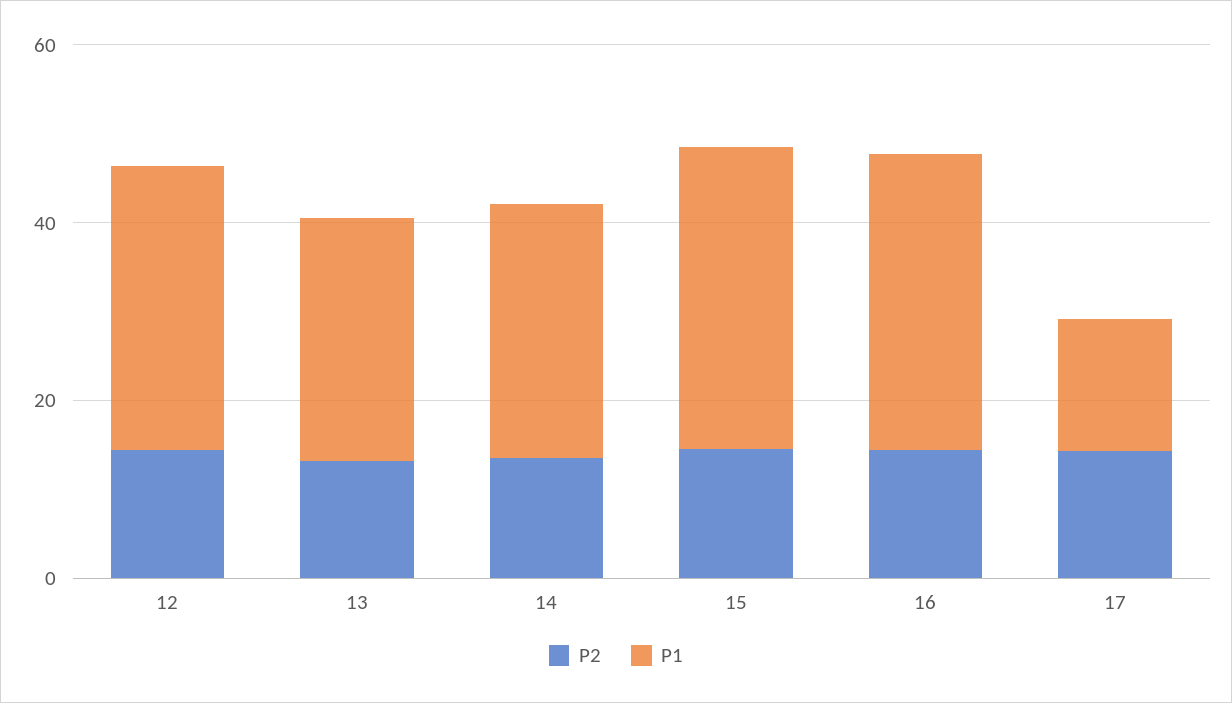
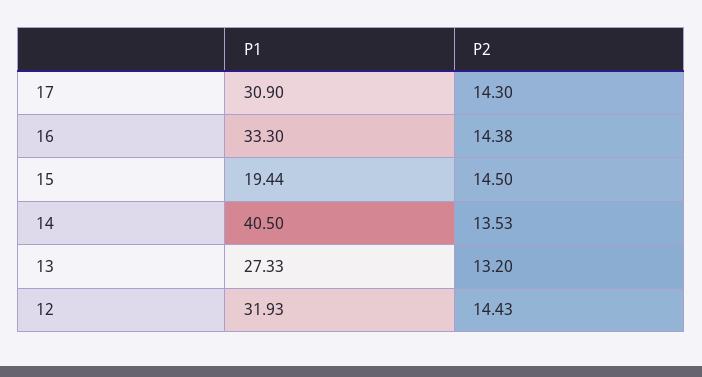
  {
    "P2": {
      "12": 14.43,
      "13": 13.2,
      "14": 13.53,
      "15": 14.5,
      "16": 14.38,
      "17": 14.3
    },
    "P1": {
      "12": 31.93,
      "13": 27.33,
-     "14": 30,
+     "14": 40.5,
-     "15": 35,
+     "15": 19.44,
      "16": 33.3,
-     "17": 15
+     "17": 30.9
    }
  }

